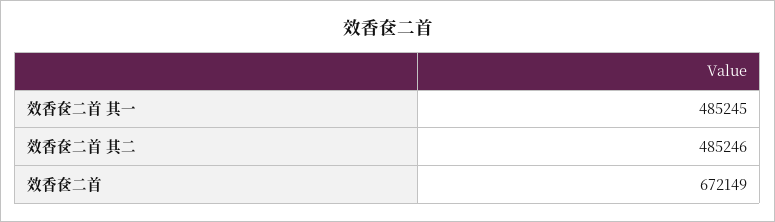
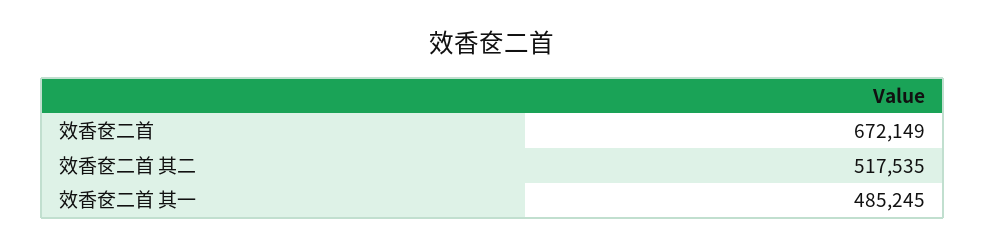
  {
    "效香奁二首 其一": 485245,
-   "效香奁二首 其二": 485246,
+   "效香奁二首 其二": 517535,
    "效香奁二首": 672149
  }

